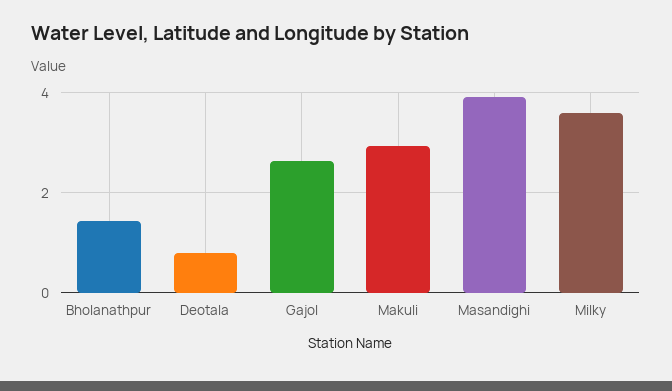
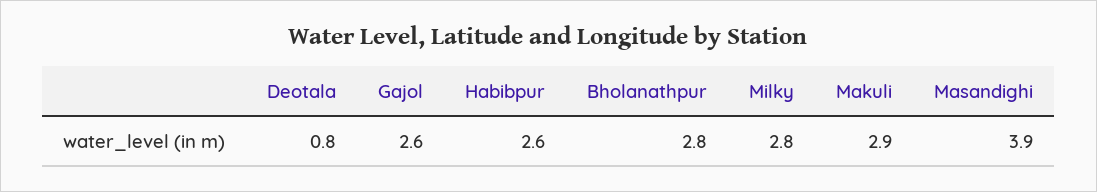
  {
-   "Bholanathpur": 1.4,
+   "Bholanathpur": 2.8,
    "Deotala": 0.8,
    "Gajol": 2.6,
    "Makuli": 2.9,
    "Masandighi": 3.9,
-   "Milky": 3.6
+   "Milky": 2.8,
+   "Habibpur": 2.6
  }

